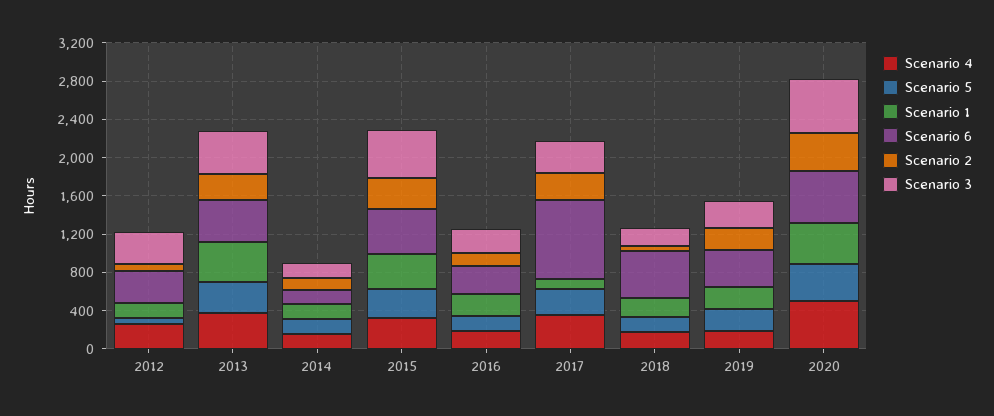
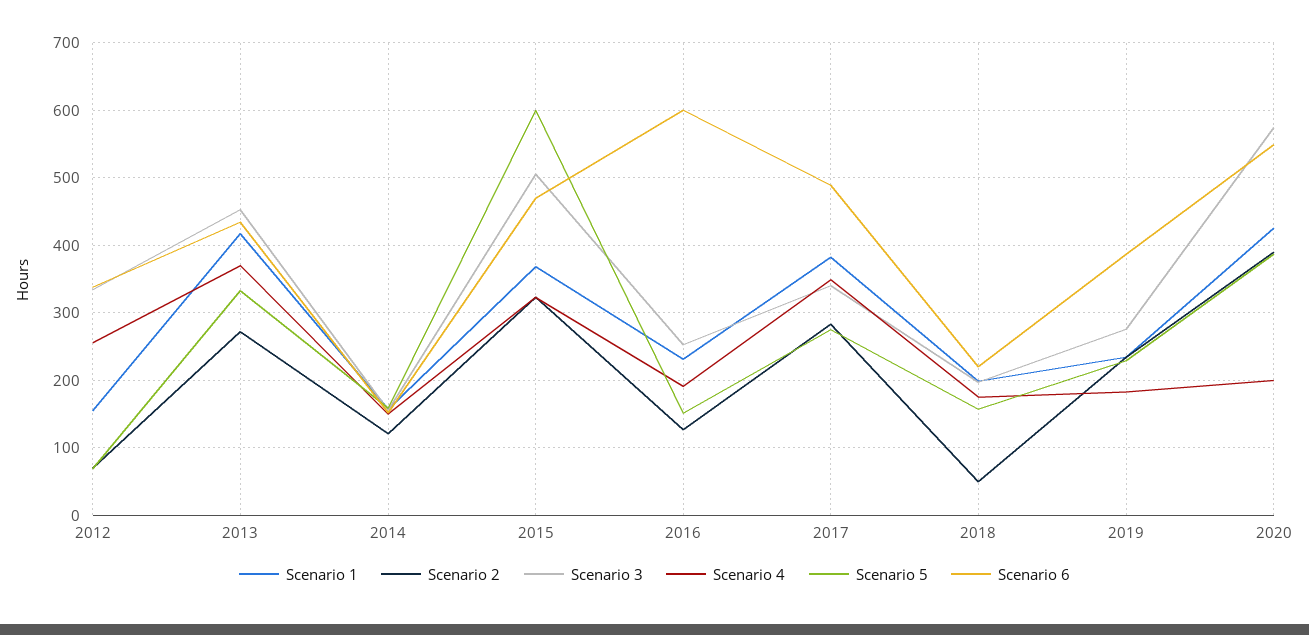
  {
    "Scenario 4": {
      "2012": 260,
      "2013": 370,
      "2014": 150,
      "2015": 320,
      "2016": 190,
      "2017": 350,
      "2018": 180,
      "2019": 180,
-     "2020": 500
+     "2020": 200
    },
    "Scenario 5": {
      "2012": 70,
      "2013": 330,
      "2014": 160,
-     "2015": 300,
+     "2015": 600,
      "2016": 150,
      "2017": 280,
      "2018": 160,
      "2019": 230,
      "2020": 390
    },
    "Scenario 1": {
      "2012": 160,
      "2013": 420,
      "2014": 160,
      "2015": 370,
      "2016": 230,
-     "2017": 100,
+     "2017": 380,
      "2018": 200,
      "2019": 230,
      "2020": 430
    },
    "Scenario 6": {
      "2012": 340,
      "2013": 430,
      "2014": 150,
      "2015": 470,
-     "2016": 300,
+     "2016": 600,
-     "2017": 800,
+     "2017": 490,
-     "2018": 500,
+     "2018": 220,
      "2019": 390,
      "2020": 550
    },
    "Scenario 2": {
      "2012": 70,
      "2013": 270,
      "2014": 120,
      "2015": 320,
      "2016": 130,
      "2017": 280,
      "2018": 50,
      "2019": 230,
      "2020": 390
    },
    "Scenario 3": {
      "2012": 330,
      "2013": 450,
      "2014": 160,
      "2015": 510,
      "2016": 250,
      "2017": 340,
      "2018": 200,
      "2019": 280,
      "2020": 570
    }
  }

